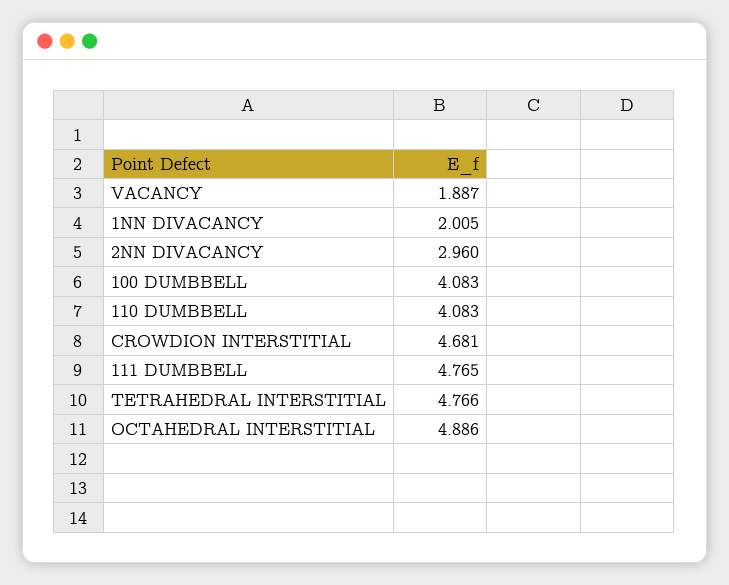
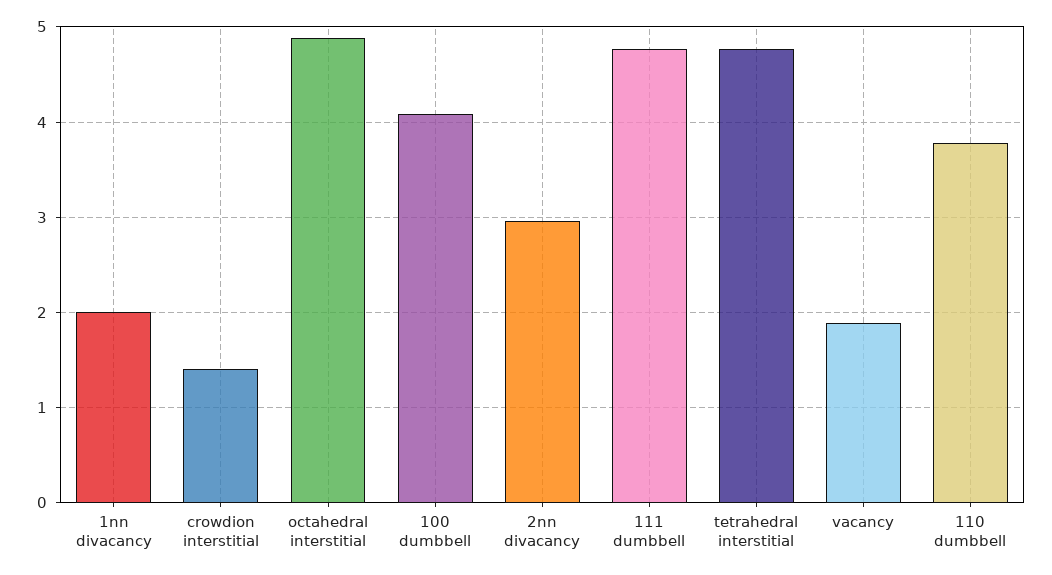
  {
    "VACANCY": 1.887,
    "1NN DIVACANCY": 2.005,
    "2NN DIVACANCY": 2.96,
    "100 DUMBBELL": 4.083,
-   "110 DUMBBELL": 4.083,
+   "110 DUMBBELL": 3.8,
-   "CROWDION INTERSTITIAL": 4.681,
+   "CROWDION INTERSTITIAL": 1.4,
    "111 DUMBBELL": 4.765,
    "TETRAHEDRAL INTERSTITIAL": 4.766,
    "OCTAHEDRAL INTERSTITIAL": 4.886
  }

